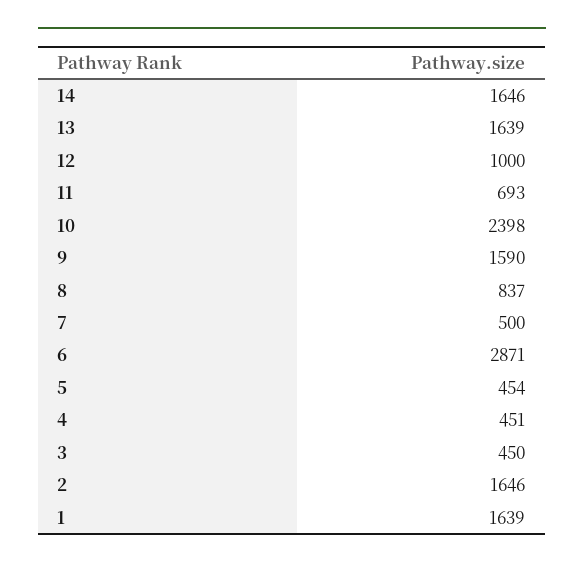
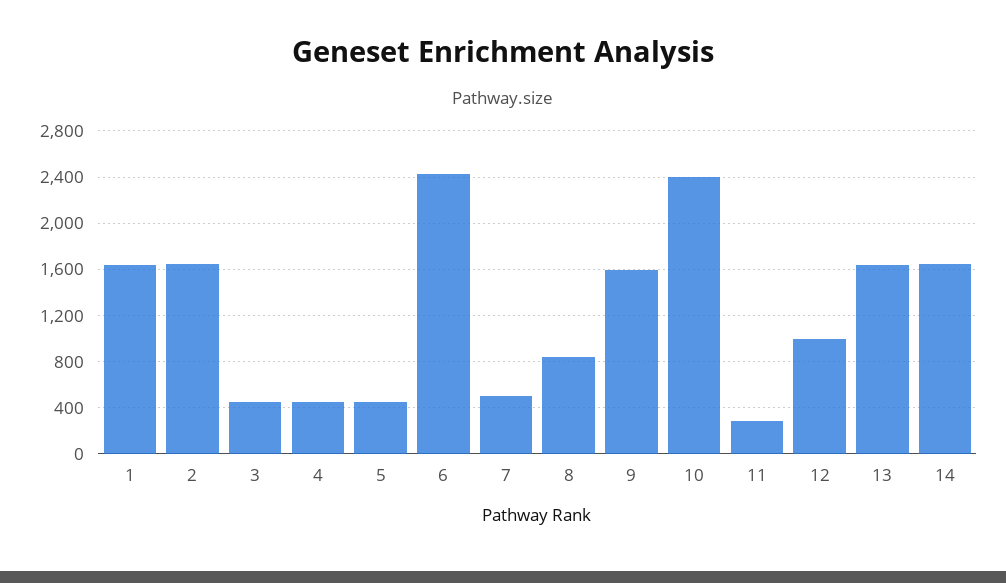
  {
    "14": 1646,
    "13": 1639,
    "12": 1000,
-   "11": 693,
+   "11": 300,
    "10": 2398,
    "9": 1590,
    "8": 837,
    "7": 500,
-   "6": 2871,
+   "6": 2400,
    "5": 454,
    "4": 451,
    "3": 450,
    "2": 1646,
    "1": 1639
  }

